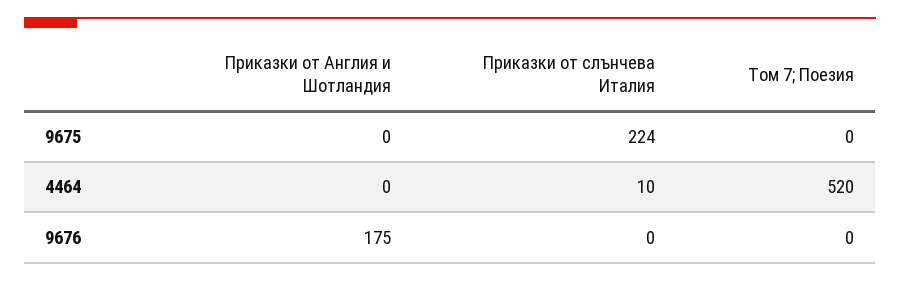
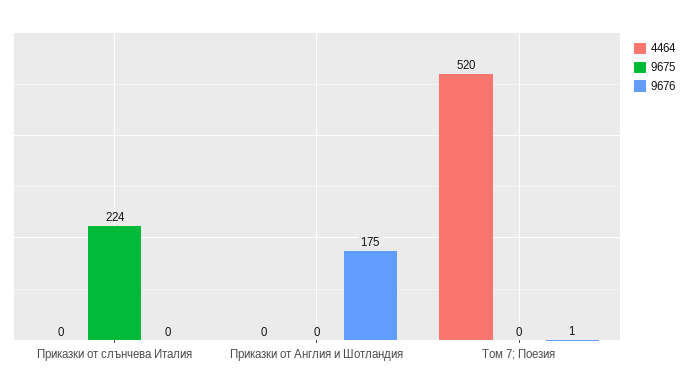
  {
    "9675": {
      "Приказки от Англия и Шотландия": 0,
      "Приказки от слънчева Италия": 224,
      "Том 7; Поезия": 0
    },
    "4464": {
      "Приказки от Англия и Шотландия": 0,
-     "Приказки от слънчева Италия": 10,
+     "Приказки от слънчева Италия": 0,
      "Том 7; Поезия": 520
    },
    "9676": {
      "Приказки от Англия и Шотландия": 175,
      "Приказки от слънчева Италия": 0,
-     "Том 7; Поезия": 0
+     "Том 7; Поезия": 1
    }
  }

